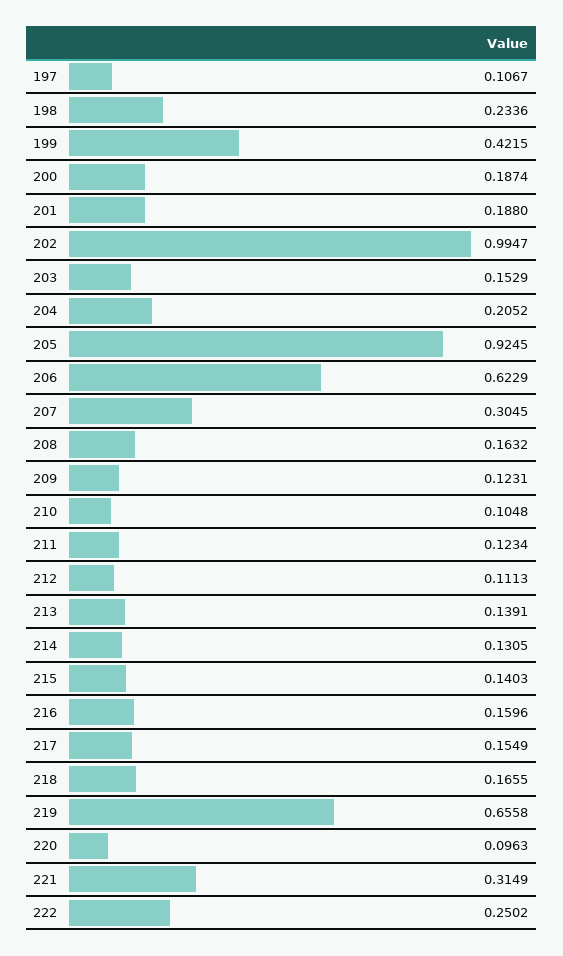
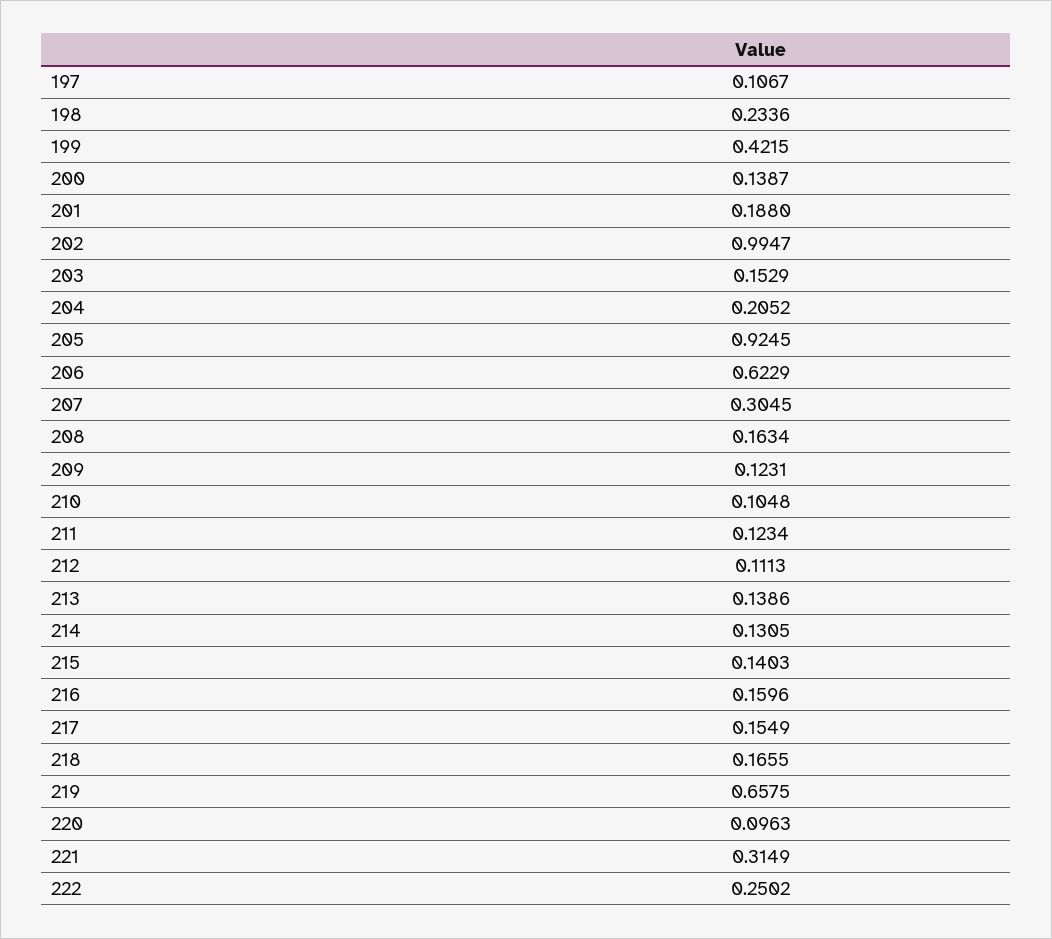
  {
    "197": 0.1067,
    "198": 0.2336,
    "199": 0.4215,
-   "200": 0.1874,
+   "200": 0.1387,
    "201": 0.188,
    "202": 0.9947,
    "203": 0.1529,
    "204": 0.2052,
    "205": 0.9245,
    "206": 0.6229,
    "207": 0.3045,
-   "208": 0.1632,
+   "208": 0.1634,
    "209": 0.1231,
    "210": 0.1048,
    "211": 0.1234,
    "212": 0.1113,
-   "213": 0.1391,
+   "213": 0.1386,
    "214": 0.1305,
    "215": 0.1403,
    "216": 0.1596,
    "217": 0.1549,
    "218": 0.1655,
-   "219": 0.6558,
+   "219": 0.6575,
    "220": 0.0963,
    "221": 0.3149,
    "222": 0.2502
  }

